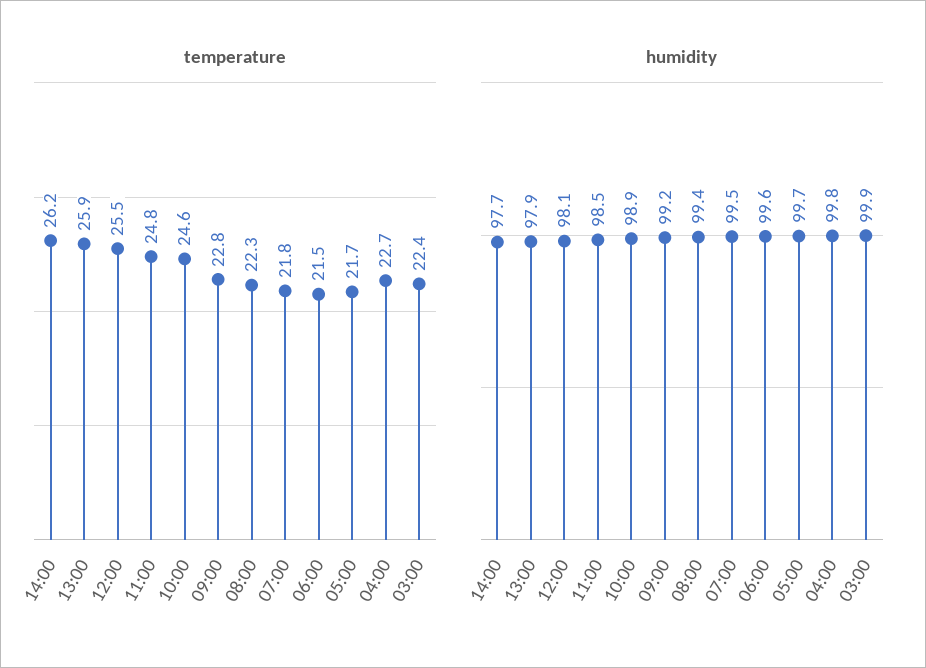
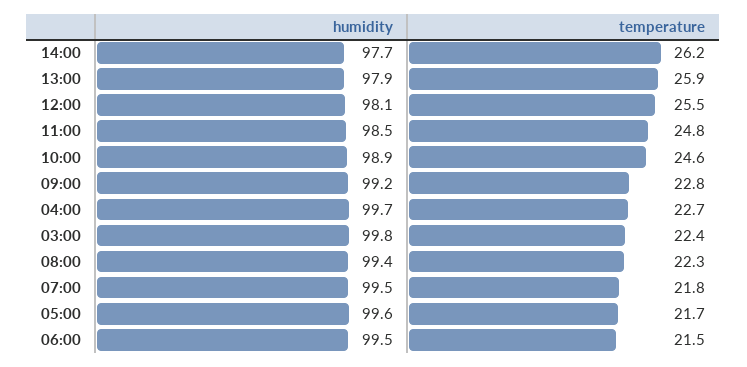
  {
    "temperature": {
      "14:00": 26.2,
      "13:00": 25.9,
      "12:00": 25.5,
      "11:00": 24.8,
      "10:00": 24.6,
      "09:00": 22.8,
      "08:00": 22.3,
      "07:00": 21.8,
      "06:00": 21.5,
      "05:00": 21.7,
      "04:00": 22.7,
      "03:00": 22.4
    },
    "humidity": {
      "14:00": 97.7,
      "13:00": 97.9,
      "12:00": 98.1,
      "11:00": 98.5,
      "10:00": 98.9,
      "09:00": 99.2,
      "08:00": 99.4,
      "07:00": 99.5,
-     "06:00": 99.6,
+     "06:00": 99.5,
-     "05:00": 99.7,
+     "05:00": 99.6,
-     "04:00": 99.8,
+     "04:00": 99.7,
-     "03:00": 99.9
+     "03:00": 99.8
    }
  }

